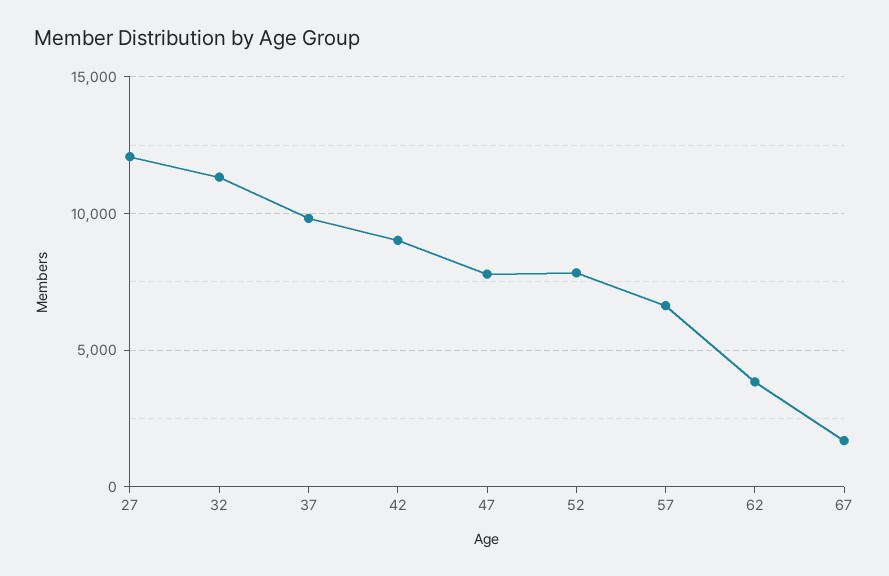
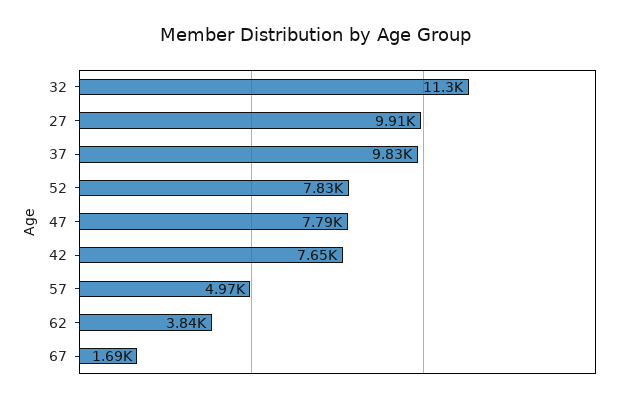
  {
-   "27": 12000,
+   "27": 9910,
    "32": 11300,
    "37": 9830,
-   "42": 9000,
+   "42": 7650,
    "47": 7790,
    "52": 7830,
-   "57": 6500,
+   "57": 4970,
    "62": 3840,
    "67": 1690
  }

